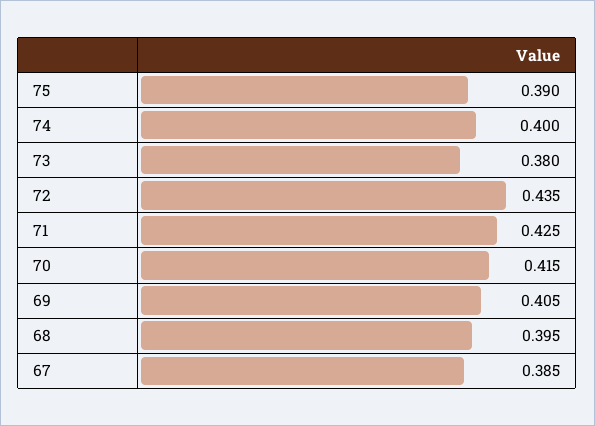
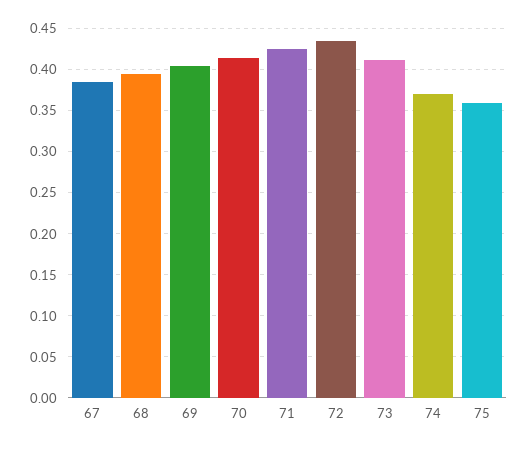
  {
-   "75": 0.39,
+   "75": 0.36,
-   "74": 0.4,
+   "74": 0.37,
-   "73": 0.38,
+   "73": 0.41,
    "72": 0.435,
    "71": 0.425,
    "70": 0.415,
    "69": 0.405,
    "68": 0.395,
    "67": 0.385
  }

